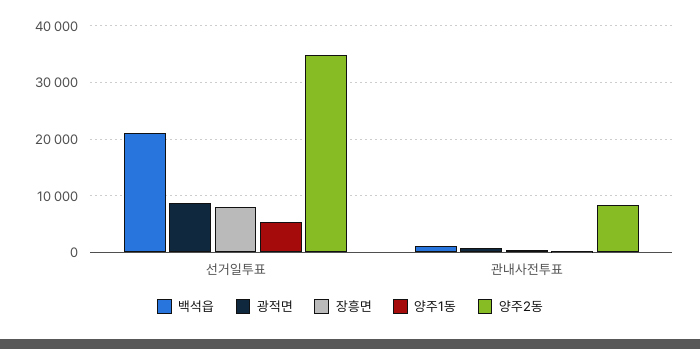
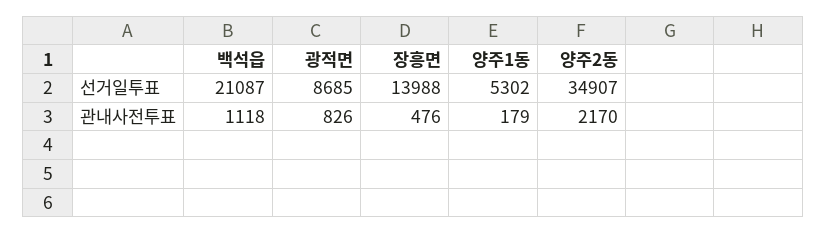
  {
    "백석읍": {
      "선거일투표": 21087,
      "관내사전투표": 1118
    },
    "광적면": {
      "선거일투표": 8685,
      "관내사전투표": 826
    },
    "장흥면": {
-     "선거일투표": 8000,
+     "선거일투표": 13988,
      "관내사전투표": 476
    },
    "양주1동": {
      "선거일투표": 5302,
      "관내사전투표": 179
    },
    "양주2동": {
      "선거일투표": 34907,
-     "관내사전투표": 8000
+     "관내사전투표": 2170
    }
  }

